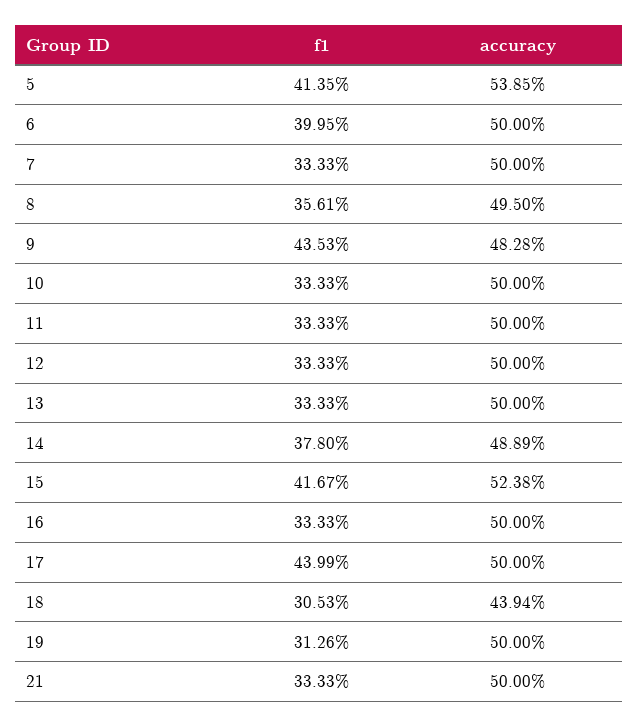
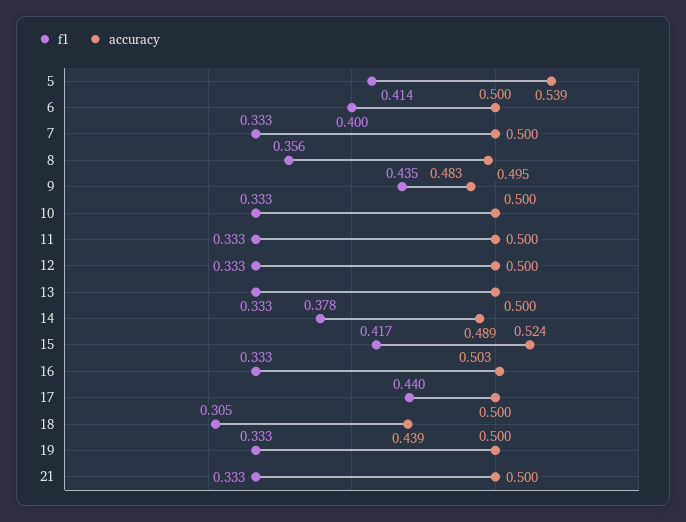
  {
    "f1": {
      "5": 0.4135,
      "6": 0.3995,
      "7": 0.3333,
      "8": 0.3561,
      "9": 0.4353,
      "10": 0.3333,
      "11": 0.3333,
      "12": 0.3333,
      "13": 0.3333,
      "14": 0.378,
      "15": 0.4167,
      "16": 0.3333,
      "17": 0.4399,
      "18": 0.3053,
-     "19": 0.3126,
+     "19": 0.333,
      "21": 0.3333
    },
    "accuracy": {
      "5": 0.5385,
      "6": 0.5,
      "7": 0.5,
      "8": 0.495,
      "9": 0.4828,
      "10": 0.5,
      "11": 0.5,
      "12": 0.5,
      "13": 0.5,
      "14": 0.4889,
      "15": 0.5238,
-     "16": 0.5,
+     "16": 0.503,
      "17": 0.5,
      "18": 0.4394,
      "19": 0.5,
      "21": 0.5
    }
  }

